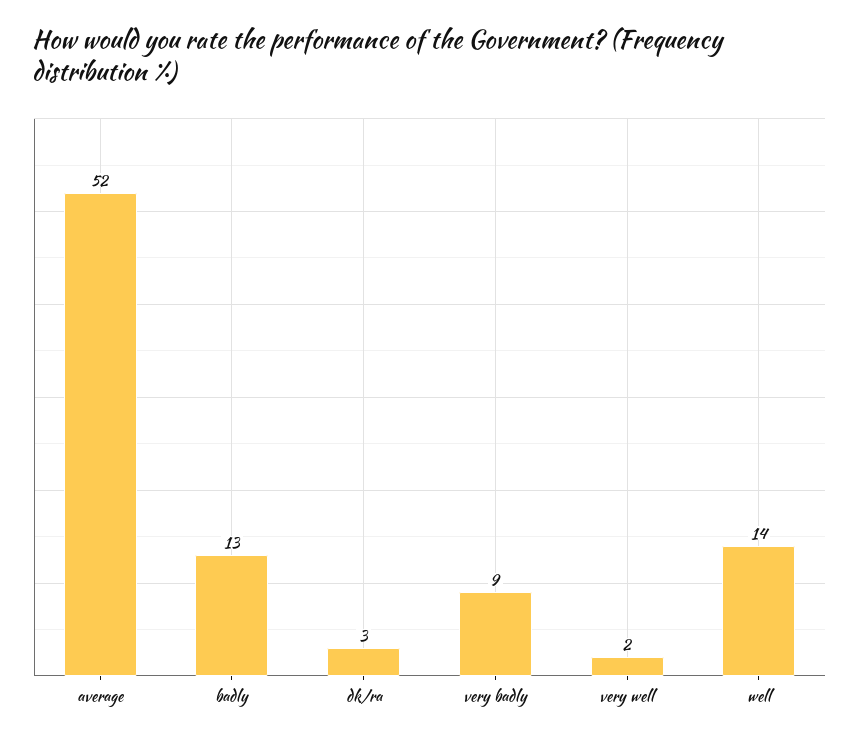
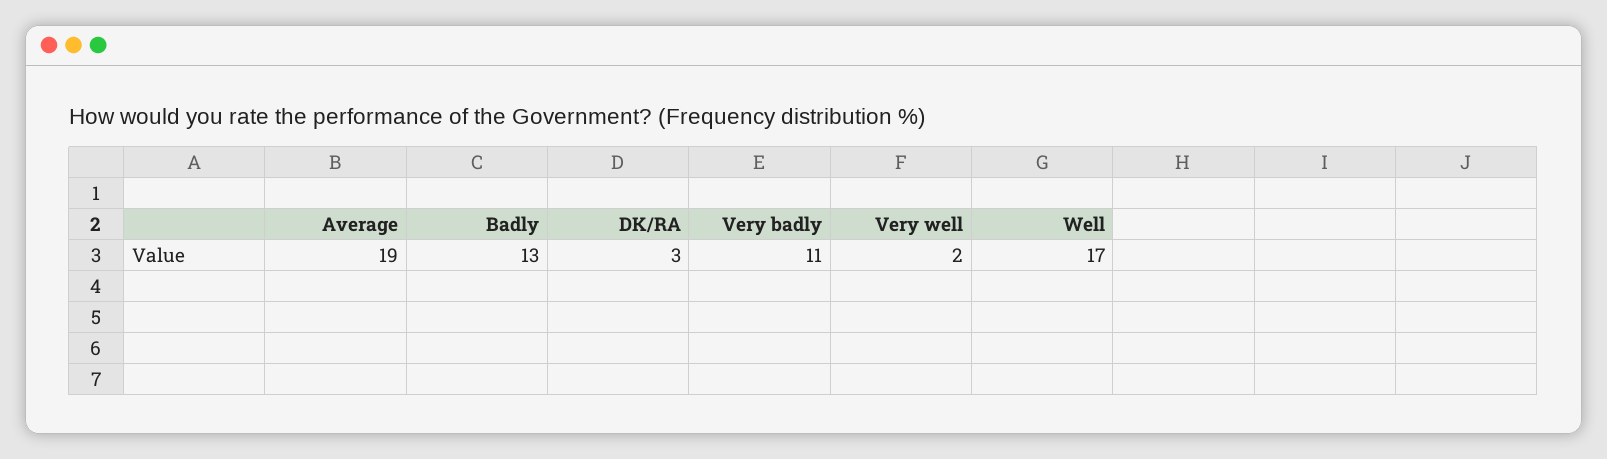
  {
-   "average": 52,
+   "average": 19,
    "badly": 13,
    "dk/ra": 3,
-   "very badly": 9,
+   "very badly": 11,
    "very well": 2,
-   "well": 14
+   "well": 17
  }

